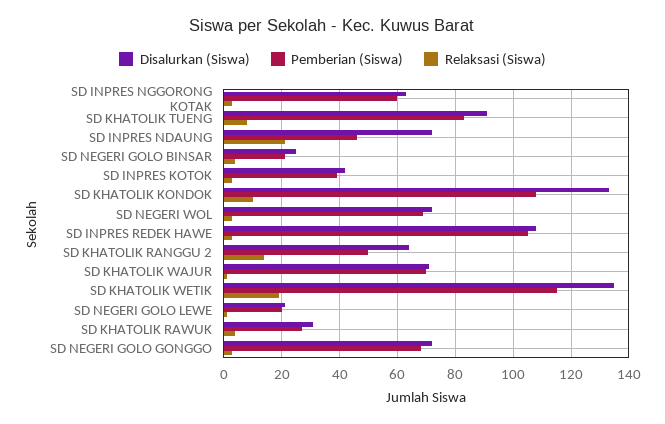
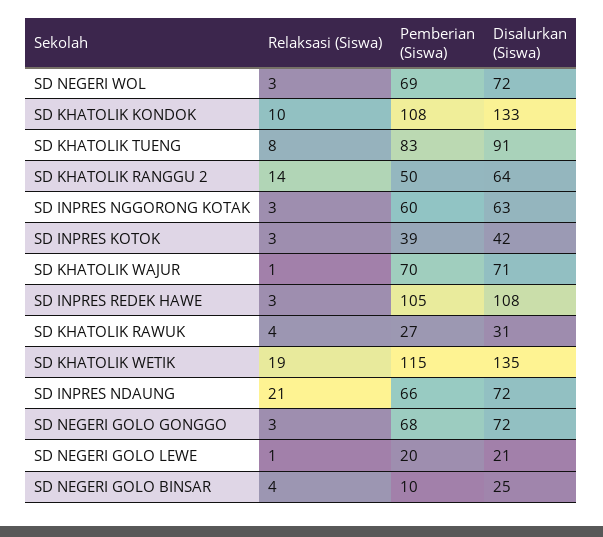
  {
    "Disalurkan (Siswa)": {
      "SD INPRES NGGORONG KOTAK": 63,
      "SD KHATOLIK TUENG": 91,
      "SD INPRES NDAUNG": 72,
      "SD NEGERI GOLO BINSAR": 25,
      "SD INPRES KOTOK": 42,
      "SD KHATOLIK KONDOK": 133,
      "SD NEGERI WOL": 72,
      "SD INPRES REDEK HAWE": 108,
      "SD KHATOLIK RANGGU 2": 64,
      "SD KHATOLIK WAJUR": 71,
      "SD KHATOLIK WETIK": 135,
      "SD NEGERI GOLO LEWE": 21,
      "SD KHATOLIK RAWUK": 31,
      "SD NEGERI GOLO GONGGO": 72
    },
    "Pemberian (Siswa)": {
      "SD INPRES NGGORONG KOTAK": 60,
      "SD KHATOLIK TUENG": 83,
-     "SD INPRES NDAUNG": 45,
+     "SD INPRES NDAUNG": 66,
-     "SD NEGERI GOLO BINSAR": 20,
+     "SD NEGERI GOLO BINSAR": 10,
      "SD INPRES KOTOK": 39,
      "SD KHATOLIK KONDOK": 108,
      "SD NEGERI WOL": 69,
      "SD INPRES REDEK HAWE": 105,
      "SD KHATOLIK RANGGU 2": 50,
      "SD KHATOLIK WAJUR": 70,
      "SD KHATOLIK WETIK": 115,
      "SD NEGERI GOLO LEWE": 20,
      "SD KHATOLIK RAWUK": 27,
      "SD NEGERI GOLO GONGGO": 68
    },
    "Relaksasi (Siswa)": {
      "SD INPRES NGGORONG KOTAK": 3,
      "SD KHATOLIK TUENG": 8,
      "SD INPRES NDAUNG": 21,
      "SD NEGERI GOLO BINSAR": 4,
      "SD INPRES KOTOK": 3,
      "SD KHATOLIK KONDOK": 10,
      "SD NEGERI WOL": 3,
      "SD INPRES REDEK HAWE": 3,
      "SD KHATOLIK RANGGU 2": 14,
      "SD KHATOLIK WAJUR": 1,
      "SD KHATOLIK WETIK": 19,
      "SD NEGERI GOLO LEWE": 1,
      "SD KHATOLIK RAWUK": 4,
      "SD NEGERI GOLO GONGGO": 3
    }
  }

